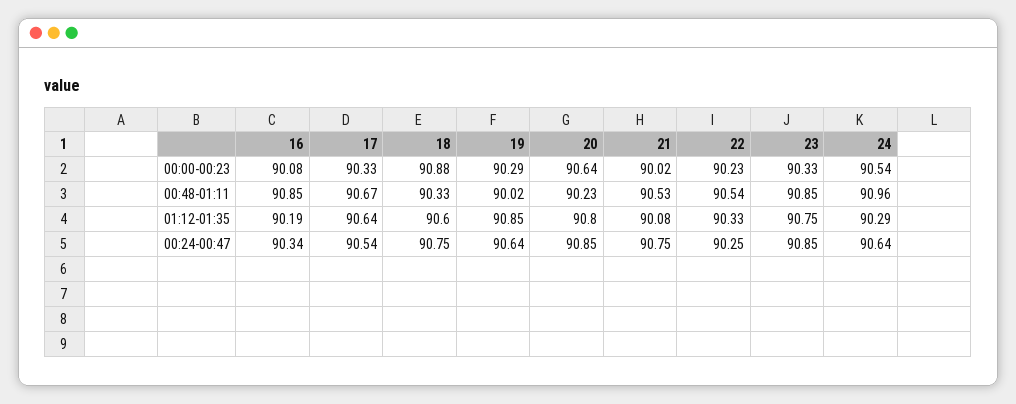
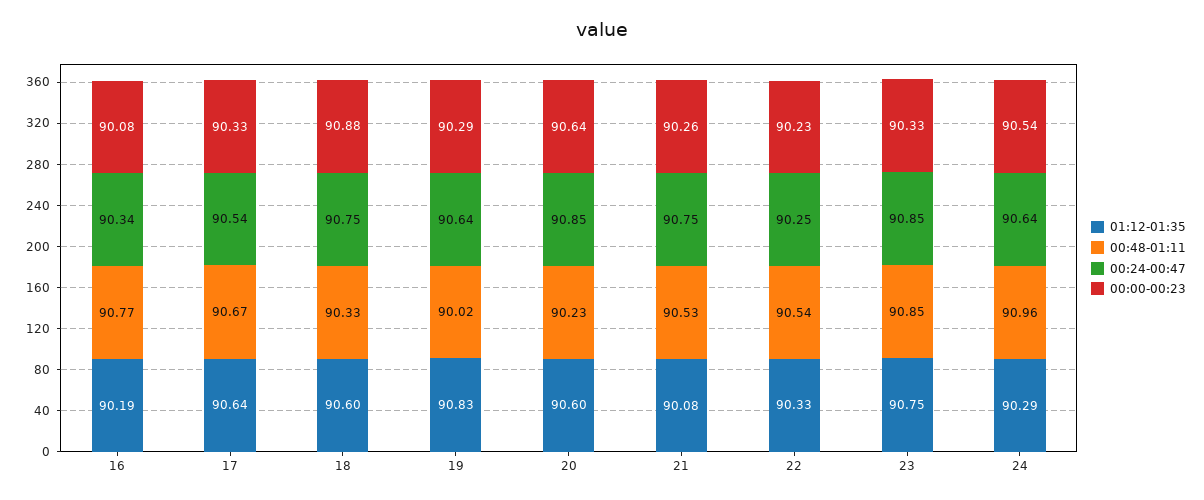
  {
    "00:00-00:23": {
      "16": 90.08,
      "17": 90.33,
      "18": 90.88,
      "19": 90.29,
      "20": 90.64,
-     "21": 90.02,
+     "21": 90.26,
      "22": 90.23,
      "23": 90.33,
      "24": 90.54
    },
    "00:48-01:11": {
-     "16": 90.85,
+     "16": 90.77,
      "17": 90.67,
      "18": 90.33,
      "19": 90.02,
      "20": 90.23,
      "21": 90.53,
      "22": 90.54,
      "23": 90.85,
      "24": 90.96
    },
    "01:12-01:35": {
      "16": 90.19,
      "17": 90.64,
      "18": 90.6,
-     "19": 90.85,
+     "19": 90.83,
-     "20": 90.8,
+     "20": 90.6,
      "21": 90.08,
      "22": 90.33,
      "23": 90.75,
      "24": 90.29
    },
    "00:24-00:47": {
      "16": 90.34,
      "17": 90.54,
      "18": 90.75,
      "19": 90.64,
      "20": 90.85,
      "21": 90.75,
      "22": 90.25,
      "23": 90.85,
      "24": 90.64
    }
  }

